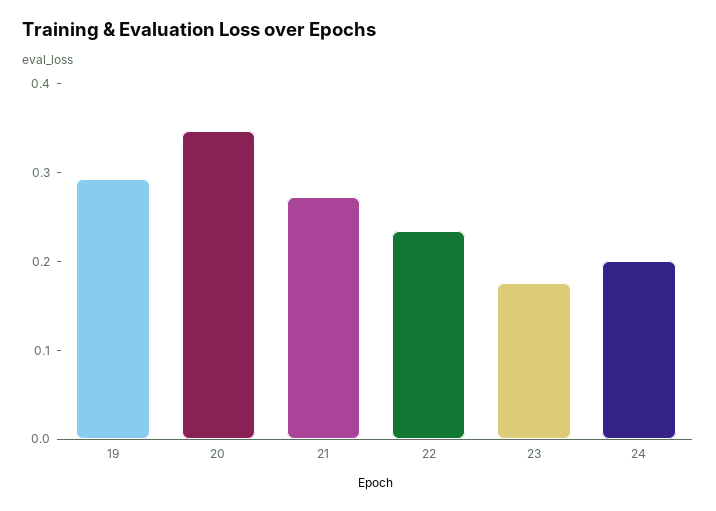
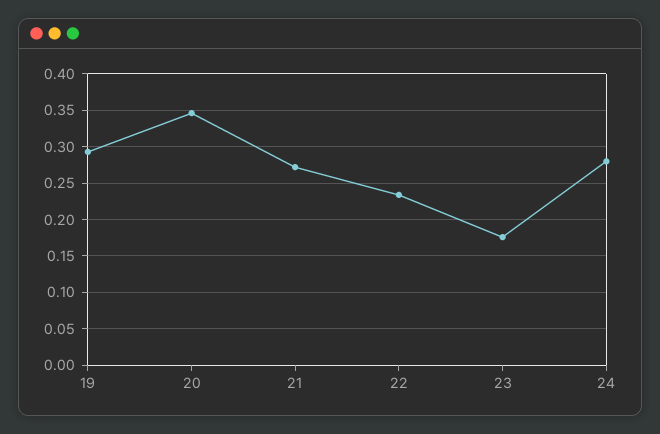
  {
    "19": 0.29,
    "20": 0.35,
    "21": 0.27,
    "22": 0.23,
    "23": 0.18,
-   "24": 0.2
+   "24": 0.28
  }

